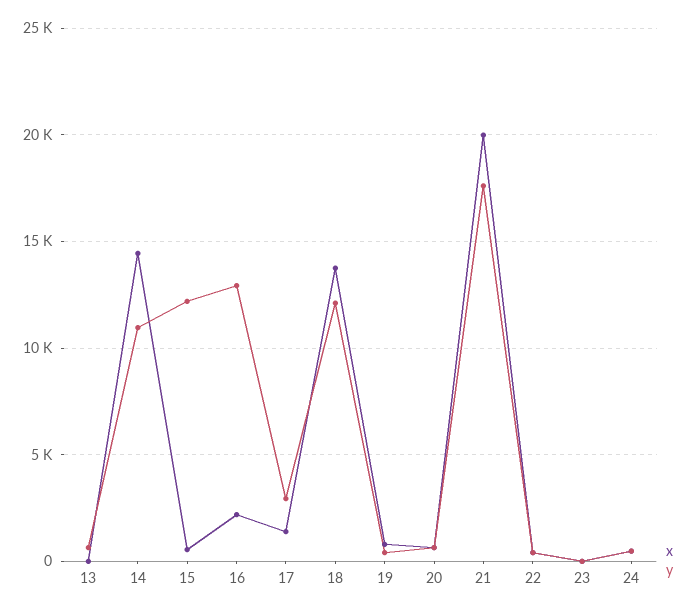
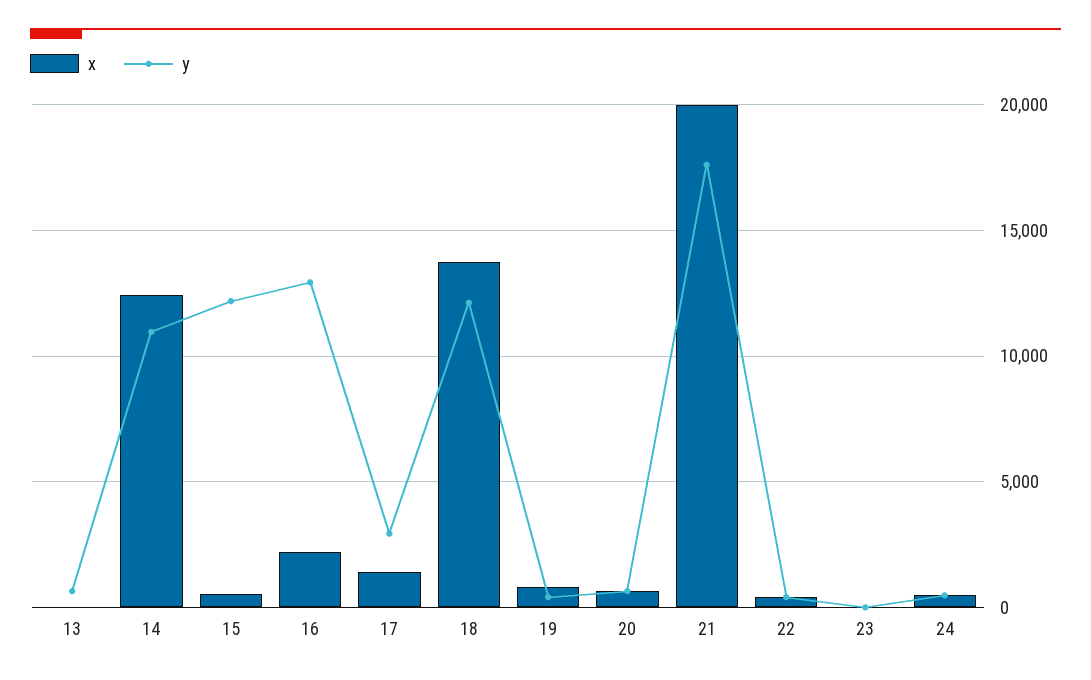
  {
    "x": {
      "13": 0,
-     "14": 14500,
+     "14": 12500,
      "15": 500,
      "16": 2000,
      "17": 1500,
      "18": 13500,
      "19": 1000,
      "20": 500,
      "21": 20000,
      "22": 500,
      "23": 0,
      "24": 500
    },
    "y": {
      "13": 500,
      "14": 11000,
      "15": 12000,
      "16": 13000,
      "17": 3000,
      "18": 12000,
      "19": 500,
      "20": 500,
      "21": 17500,
      "22": 500,
      "23": 0,
      "24": 500
    }
  }

